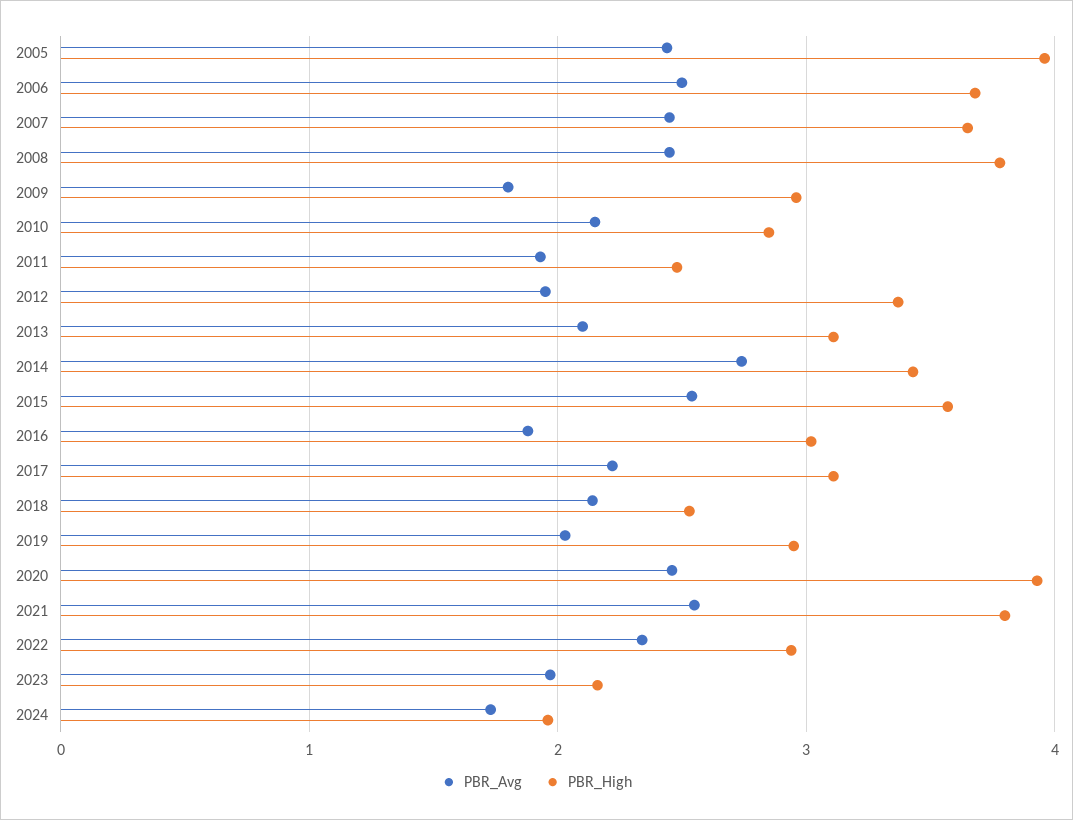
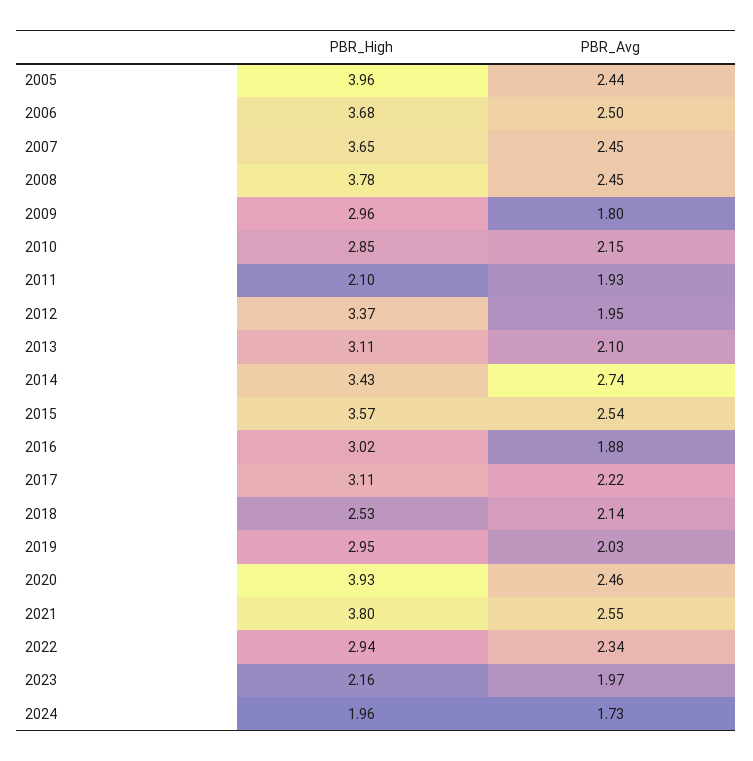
  {
    "PBR_Avg": {
      "2005": 2.44,
      "2006": 2.5,
      "2007": 2.45,
      "2008": 2.45,
      "2009": 1.8,
      "2010": 2.15,
      "2011": 1.93,
      "2012": 1.95,
      "2013": 2.1,
      "2014": 2.74,
      "2015": 2.54,
      "2016": 1.88,
      "2017": 2.22,
      "2018": 2.14,
      "2019": 2.03,
      "2020": 2.46,
      "2021": 2.55,
      "2022": 2.34,
      "2023": 1.97,
      "2024": 1.73
    },
    "PBR_High": {
      "2005": 3.96,
      "2006": 3.68,
      "2007": 3.65,
      "2008": 3.78,
      "2009": 2.96,
      "2010": 2.85,
-     "2011": 2.5,
+     "2011": 2.1,
      "2012": 3.37,
      "2013": 3.11,
      "2014": 3.43,
      "2015": 3.57,
      "2016": 3.02,
      "2017": 3.11,
      "2018": 2.53,
      "2019": 2.95,
      "2020": 3.93,
      "2021": 3.8,
      "2022": 2.94,
      "2023": 2.16,
      "2024": 1.96
    }
  }

